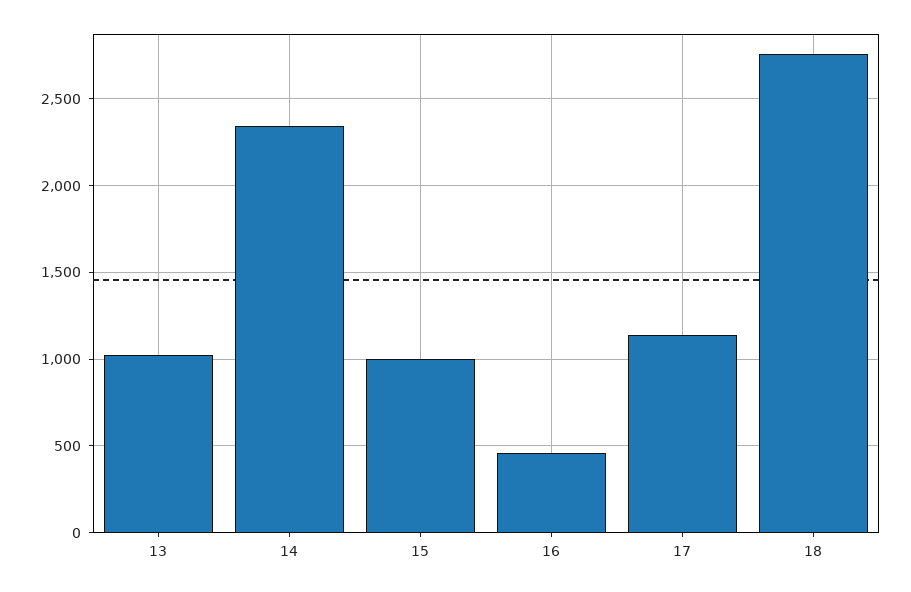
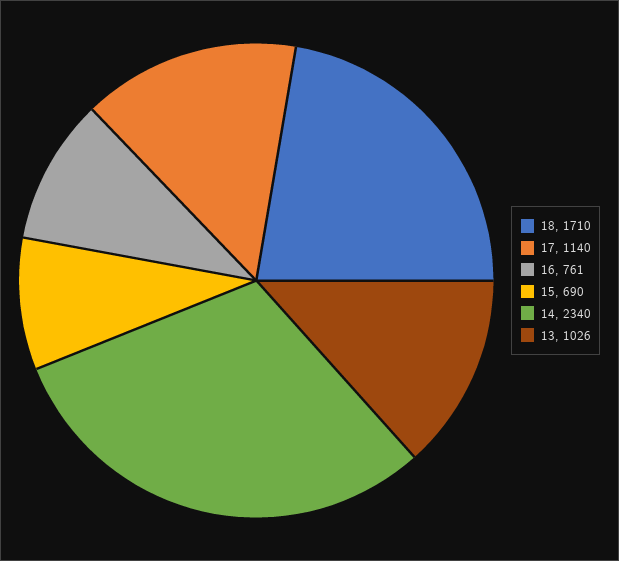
  {
    "13": 1026,
    "14": 2340,
-   "15": 1000,
+   "15": 690,
-   "16": 450,
+   "16": 761,
    "17": 1140,
-   "18": 2750
+   "18": 1710
  }

